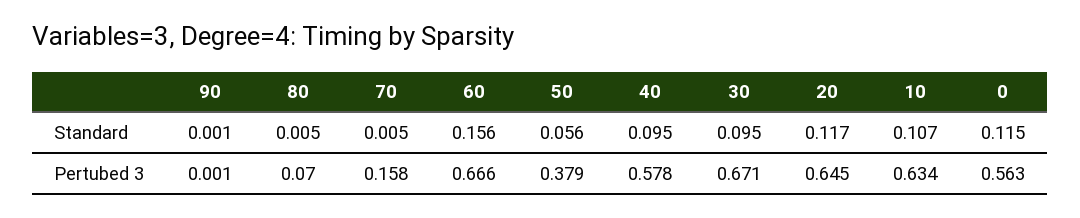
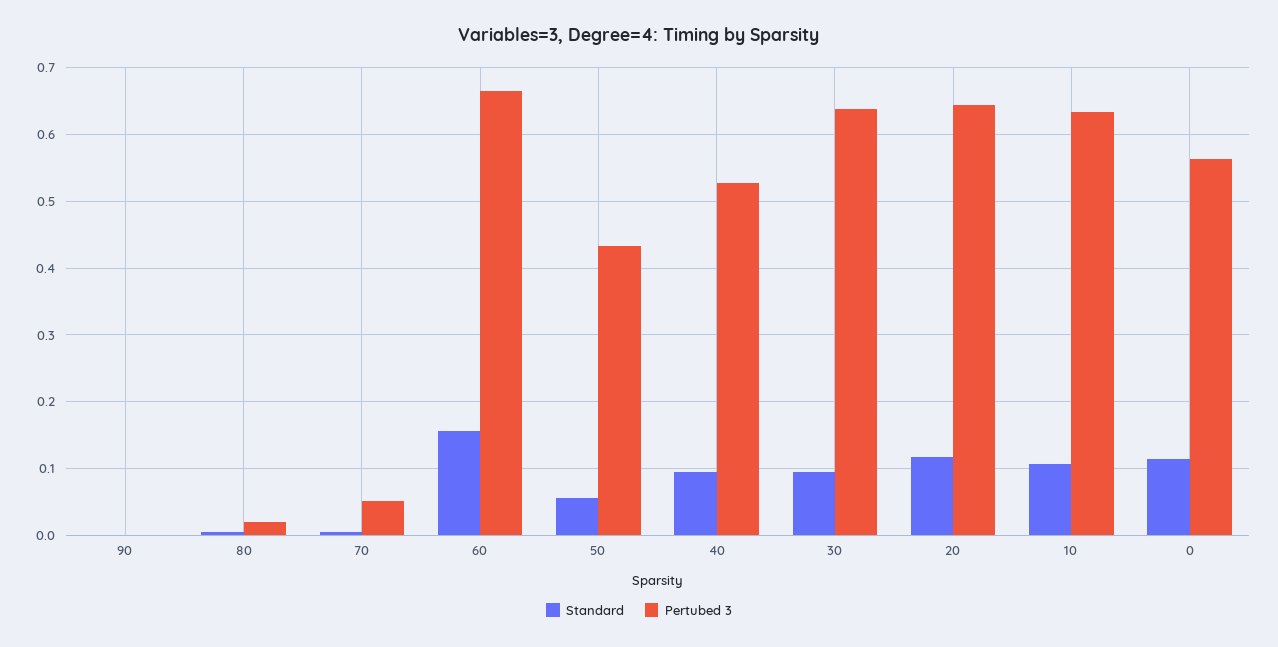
  {
    "Standard": {
      "90": 0.001,
      "80": 0.005,
      "70": 0.005,
      "60": 0.156,
      "50": 0.056,
      "40": 0.095,
      "30": 0.095,
      "20": 0.117,
      "10": 0.107,
      "0": 0.115
    },
    "Pertubed 3": {
      "90": 0.001,
-     "80": 0.07,
+     "80": 0.02,
-     "70": 0.158,
+     "70": 0.05,
      "60": 0.666,
-     "50": 0.379,
+     "50": 0.43,
-     "40": 0.578,
+     "40": 0.53,
-     "30": 0.671,
+     "30": 0.64,
      "20": 0.645,
      "10": 0.634,
      "0": 0.563
    }
  }

